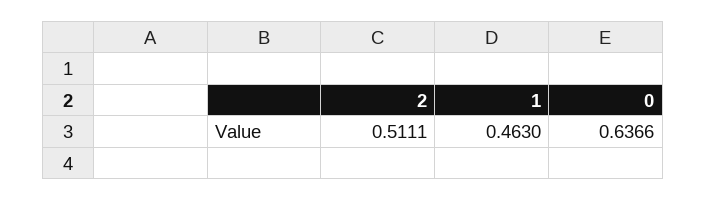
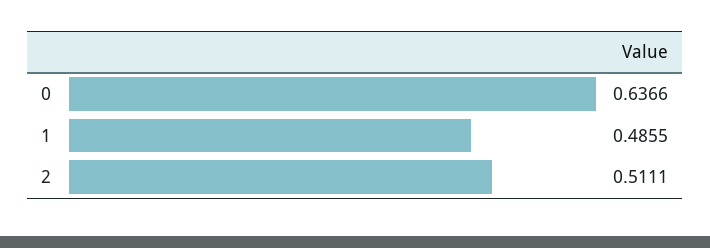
  {
    "2": 0.5111,
-   "1": 0.463,
+   "1": 0.4855,
    "0": 0.6366
  }

